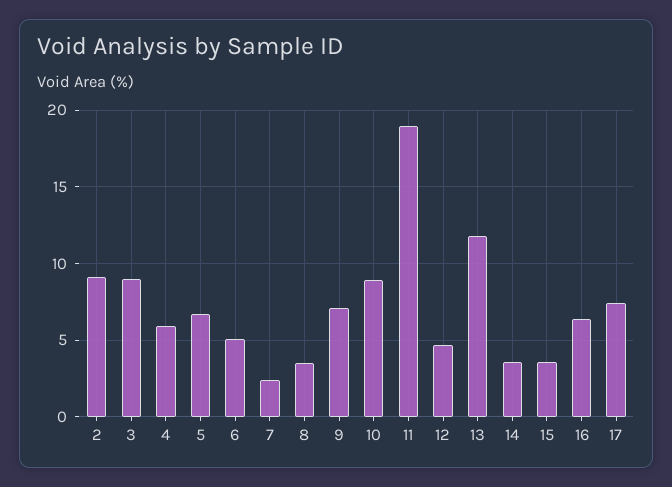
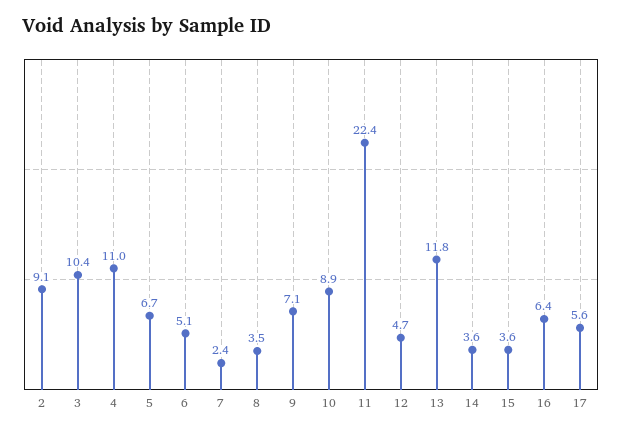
  {
    "2": 9.1,
-   "3": 9,
+   "3": 10.4,
-   "4": 6,
+   "4": 11,
    "5": 6.7,
    "6": 5.1,
    "7": 2.4,
    "8": 3.5,
    "9": 7.1,
    "10": 8.9,
-   "11": 19,
+   "11": 22.4,
    "12": 4.7,
    "13": 11.8,
    "14": 3.6,
    "15": 3.6,
    "16": 6.4,
-   "17": 7.5
+   "17": 5.6
  }

